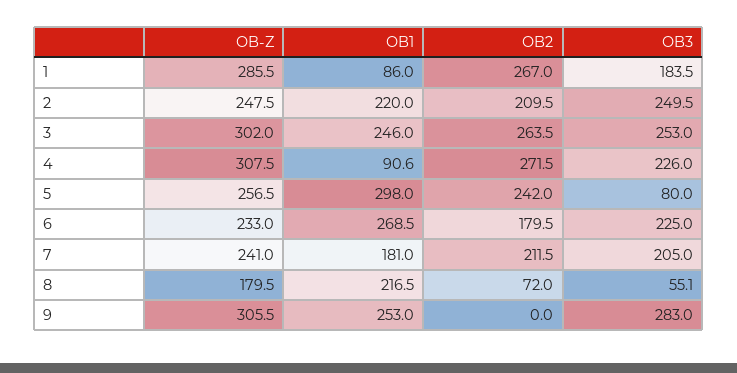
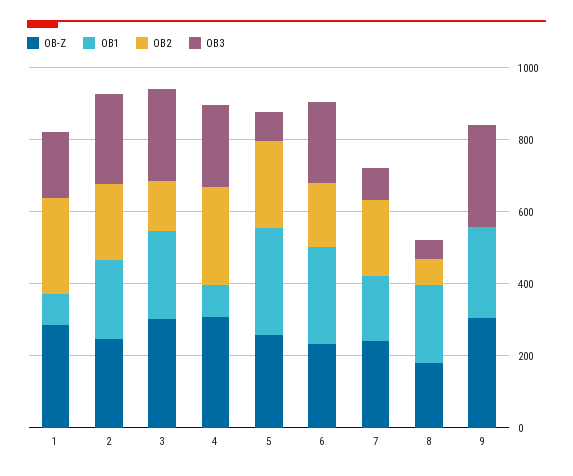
  {
    "OB-Z": {
      "1": 285.5,
      "2": 247.5,
      "3": 302,
      "4": 307.5,
      "5": 256.5,
      "6": 233,
      "7": 241,
      "8": 179.5,
      "9": 305.5
    },
    "OB1": {
      "1": 86,
      "2": 220,
      "3": 246,
      "4": 90.6,
      "5": 298,
      "6": 268.5,
      "7": 181,
      "8": 216.5,
      "9": 253
    },
    "OB2": {
      "1": 267,
      "2": 209.5,
-     "3": 263.5,
+     "3": 150,
      "4": 271.5,
      "5": 242,
      "6": 179.5,
      "7": 211.5,
      "8": 72,
      "9": 0
    },
    "OB3": {
      "1": 183.5,
      "2": 249.5,
      "3": 253,
      "4": 226,
      "5": 80,
      "6": 225,
-     "7": 205,
+     "7": 100,
      "8": 55.1,
      "9": 283
    }
  }

